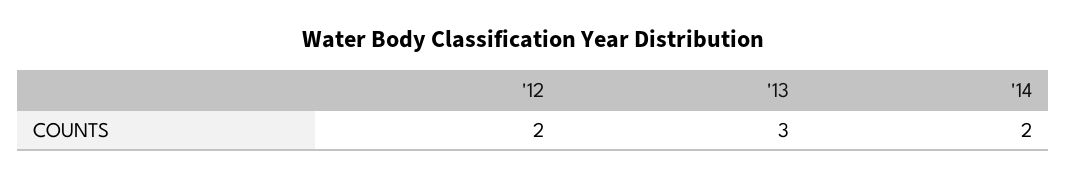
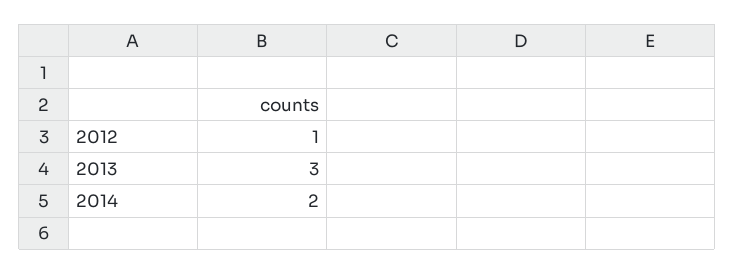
  {
-   "'12": 2,
+   "'12": 1,
    "'13": 3,
    "'14": 2
  }

